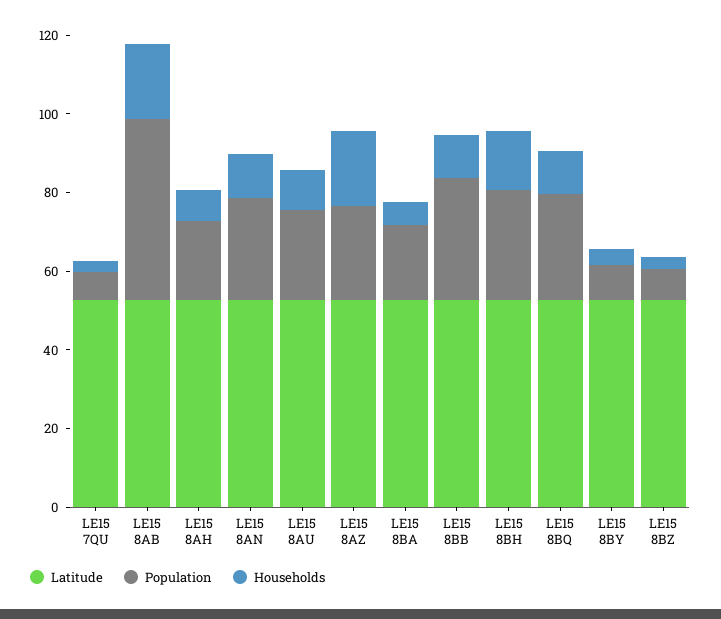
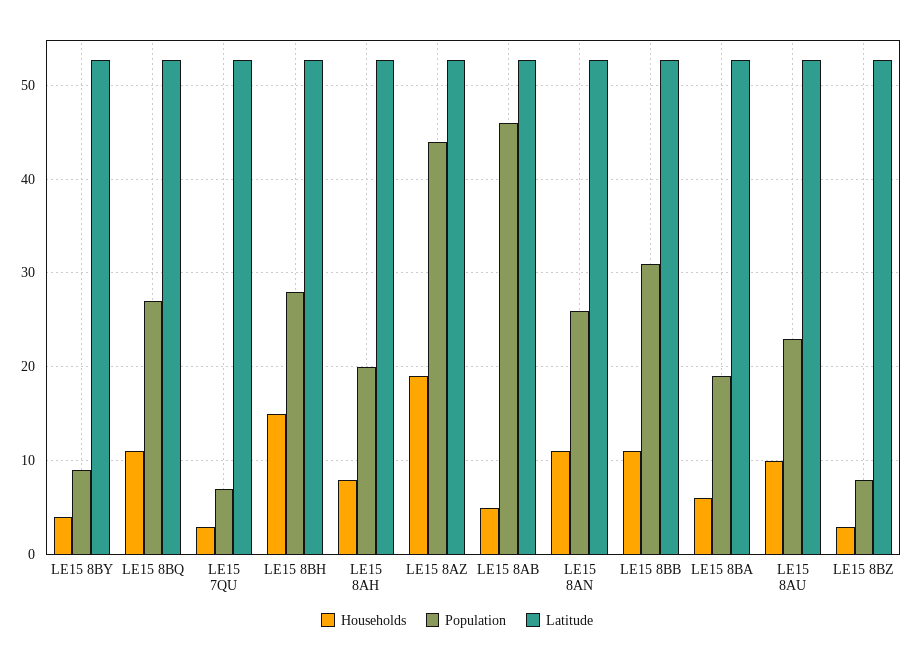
  {
    "Latitude": {
      "LE15 7QU": 53,
      "LE15 8AB": 53,
      "LE15 8AH": 53,
      "LE15 8AN": 53,
      "LE15 8AU": 53,
      "LE15 8AZ": 53,
      "LE15 8BA": 53,
      "LE15 8BB": 53,
      "LE15 8BH": 53,
      "LE15 8BQ": 53,
      "LE15 8BY": 53,
      "LE15 8BZ": 53
    },
    "Population": {
      "LE15 7QU": 7,
      "LE15 8AB": 46,
      "LE15 8AH": 20,
      "LE15 8AN": 26,
      "LE15 8AU": 23,
-     "LE15 8AZ": 25,
+     "LE15 8AZ": 44,
      "LE15 8BA": 19,
      "LE15 8BB": 31,
      "LE15 8BH": 28,
      "LE15 8BQ": 27,
      "LE15 8BY": 9,
      "LE15 8BZ": 8
    },
    "Households": {
      "LE15 7QU": 3,
-     "LE15 8AB": 20,
+     "LE15 8AB": 5,
      "LE15 8AH": 8,
      "LE15 8AN": 11,
      "LE15 8AU": 10,
      "LE15 8AZ": 19,
      "LE15 8BA": 6,
      "LE15 8BB": 11,
      "LE15 8BH": 15,
      "LE15 8BQ": 11,
      "LE15 8BY": 4,
      "LE15 8BZ": 3
    }
  }

